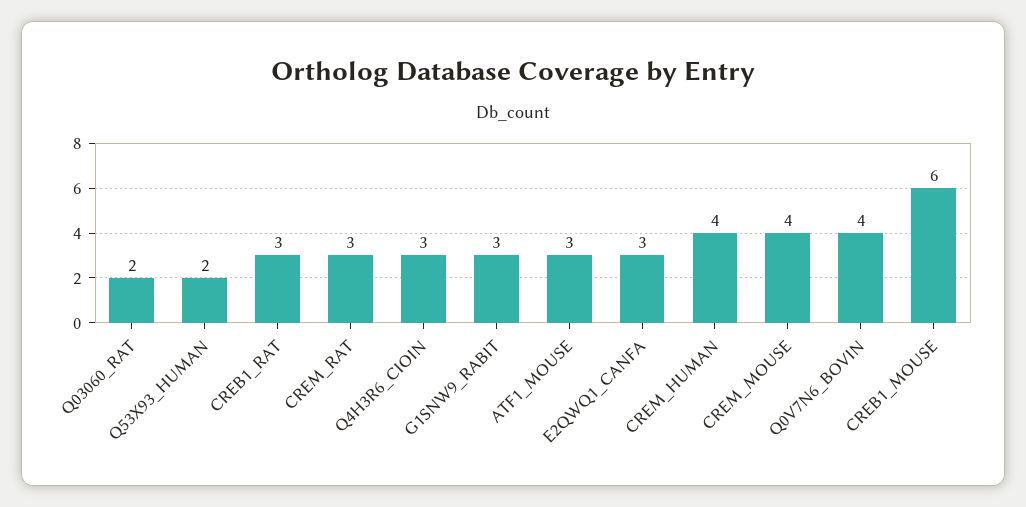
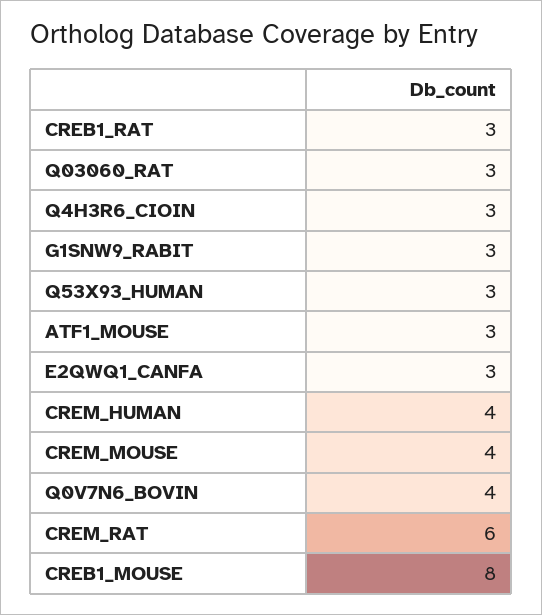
  {
-   "Q03060_RAT": 2,
+   "Q03060_RAT": 3,
-   "Q53X93_HUMAN": 2,
+   "Q53X93_HUMAN": 3,
    "CREB1_RAT": 3,
-   "CREM_RAT": 3,
+   "CREM_RAT": 6,
    "Q4H3R6_CIOIN": 3,
    "G1SNW9_RABIT": 3,
    "ATF1_MOUSE": 3,
    "E2QWQ1_CANFA": 3,
    "CREM_HUMAN": 4,
    "CREM_MOUSE": 4,
    "Q0V7N6_BOVIN": 4,
-   "CREB1_MOUSE": 6
+   "CREB1_MOUSE": 8
  }

